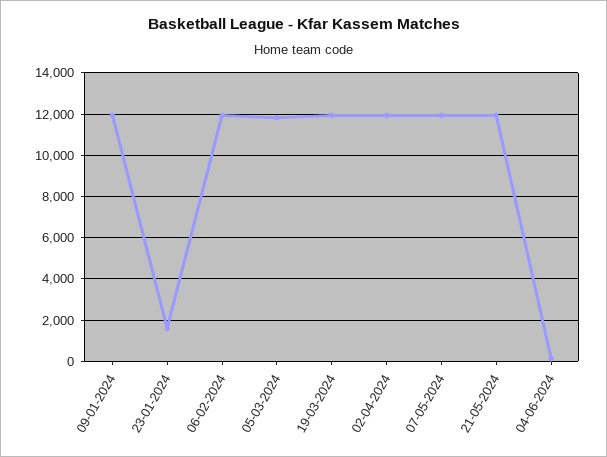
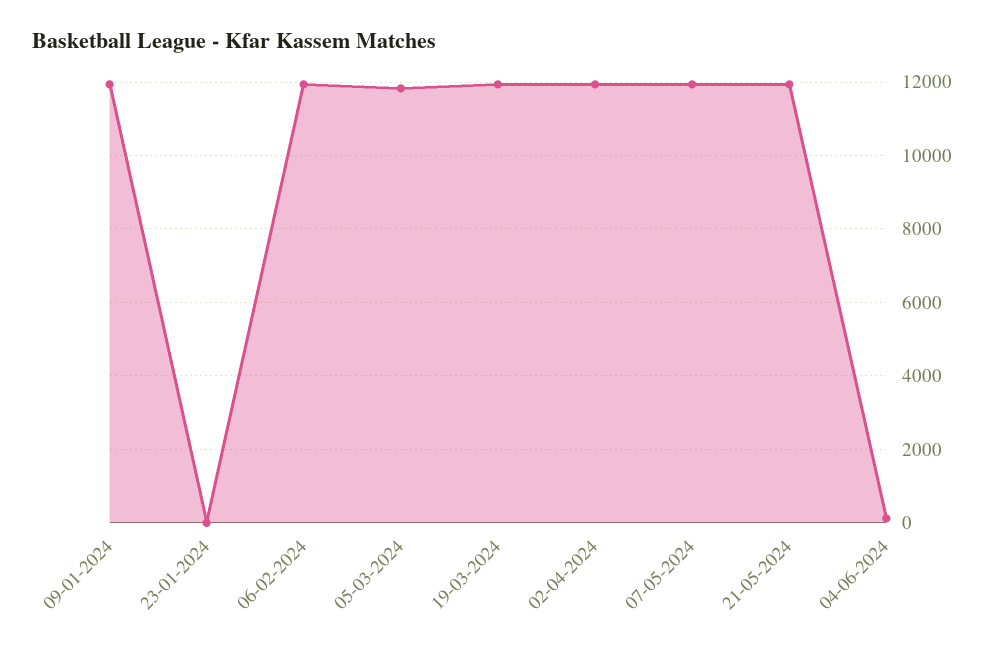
  {
    "09-01-2024": 12000,
-   "23-01-2024": 1500,
+   "23-01-2024": 0,
    "06-02-2024": 12000,
    "05-03-2024": 11800,
    "19-03-2024": 12000,
    "02-04-2024": 12000,
    "07-05-2024": 12000,
    "21-05-2024": 12000,
    "04-06-2024": 200
  }

